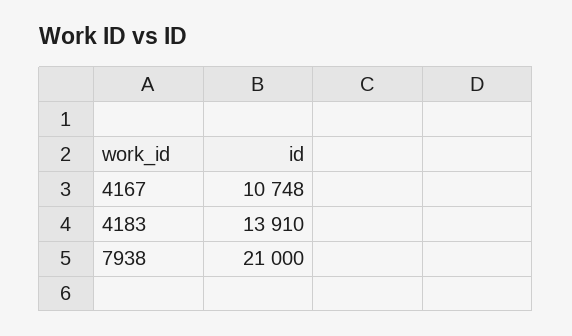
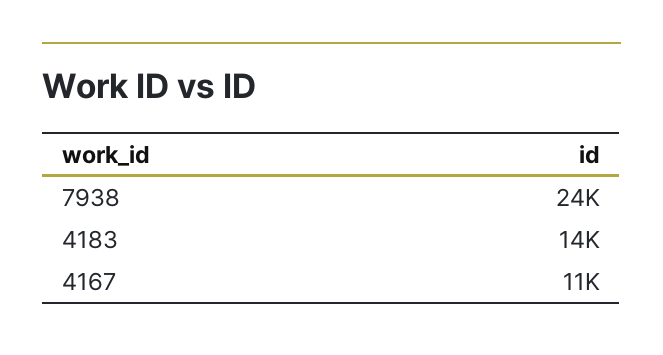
  {
    "4167": 10748,
    "4183": 13910,
-   "7938": 21000
+   "7938": 24000
  }

